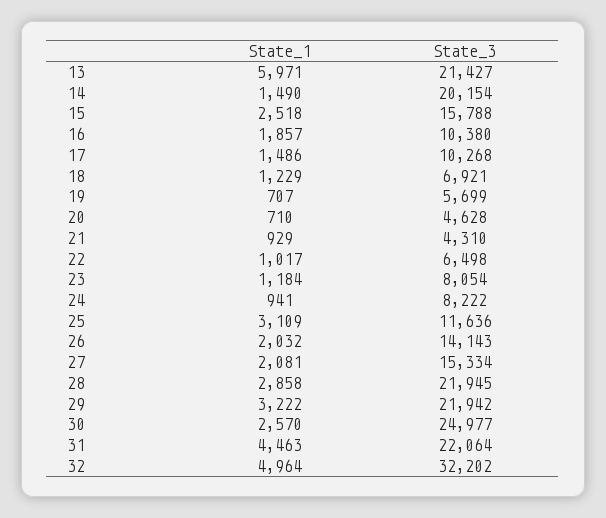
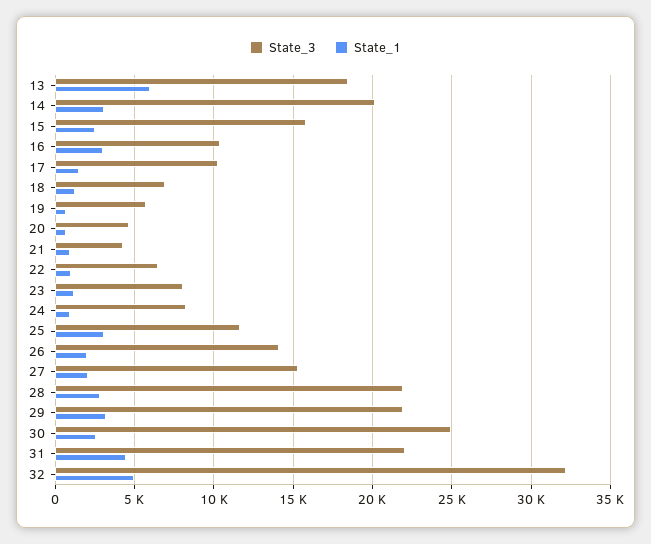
  {
    "State_1": {
      "13": 5971,
-     "14": 1490,
+     "14": 3000,
      "15": 2518,
-     "16": 1857,
+     "16": 3000,
      "17": 1486,
      "18": 1229,
      "19": 707,
      "20": 710,
      "21": 929,
      "22": 1017,
      "23": 1184,
      "24": 941,
      "25": 3109,
      "26": 2032,
      "27": 2081,
      "28": 2858,
      "29": 3222,
      "30": 2570,
      "31": 4463,
      "32": 4964
    },
    "State_3": {
-     "13": 21427,
+     "13": 18500,
      "14": 20154,
      "15": 15788,
      "16": 10380,
      "17": 10268,
      "18": 6921,
      "19": 5699,
      "20": 4628,
      "21": 4310,
      "22": 6498,
      "23": 8054,
      "24": 8222,
      "25": 11636,
      "26": 14143,
      "27": 15334,
      "28": 21945,
      "29": 21942,
      "30": 24977,
      "31": 22064,
      "32": 32202
    }
  }

